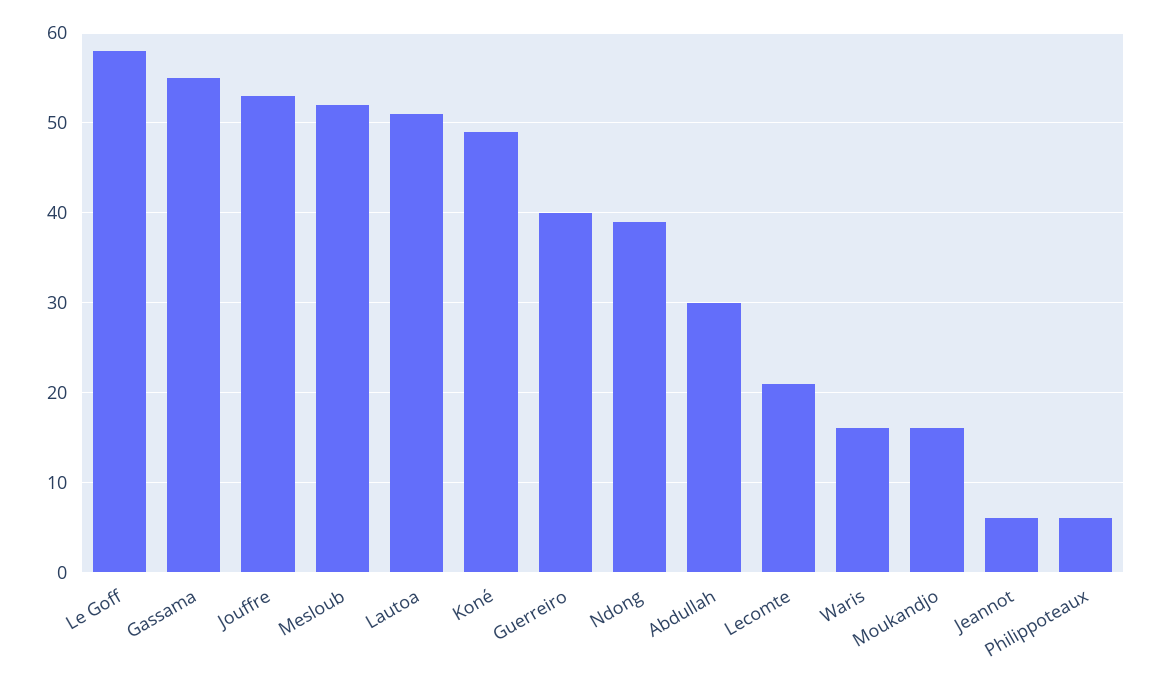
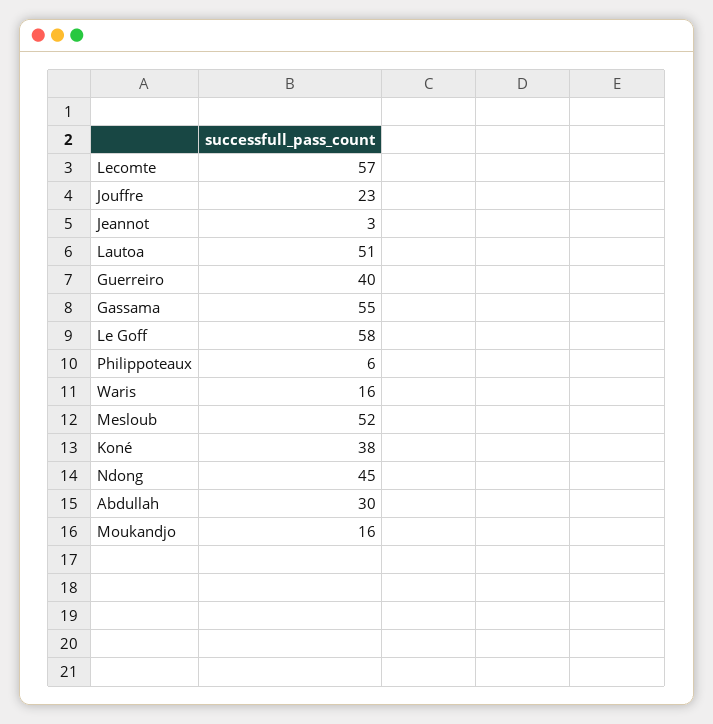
  {
    "Le Goff": 58,
    "Gassama": 55,
-   "Jouffre": 53,
+   "Jouffre": 23,
    "Mesloub": 52,
    "Lautoa": 51,
-   "Koné": 49,
+   "Koné": 38,
    "Guerreiro": 40,
-   "Ndong": 39,
+   "Ndong": 45,
    "Abdullah": 30,
-   "Lecomte": 21,
+   "Lecomte": 57,
    "Waris": 16,
    "Moukandjo": 16,
-   "Jeannot": 6,
+   "Jeannot": 3,
    "Philippoteaux": 6
  }

